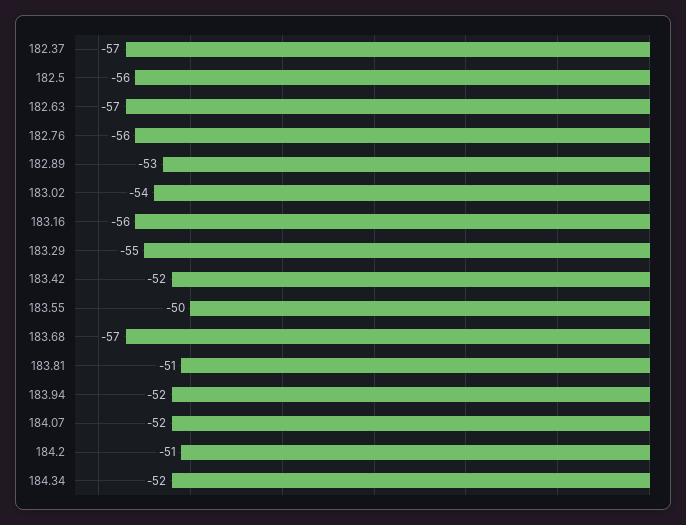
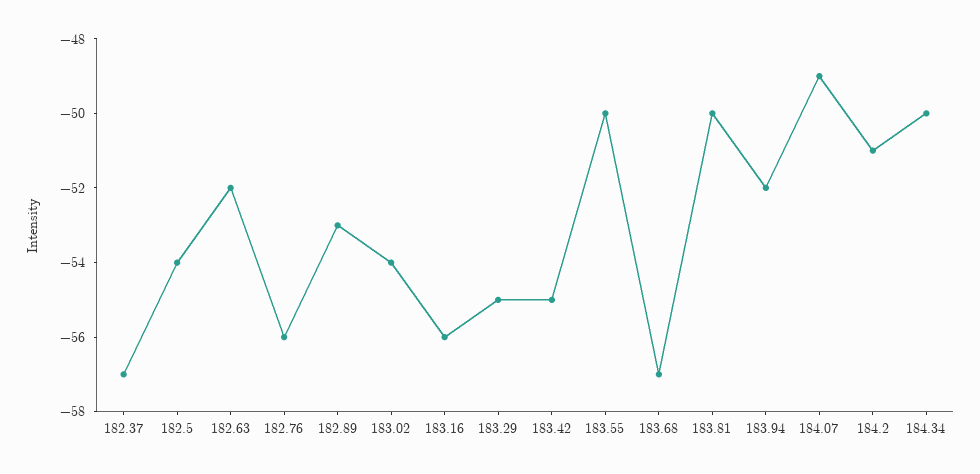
  {
    "182.37": -57,
-   "182.5": -56,
+   "182.5": -54,
-   "182.63": -57,
+   "182.63": -52,
    "182.76": -56,
    "182.89": -53,
    "183.02": -54,
    "183.16": -56,
    "183.29": -55,
-   "183.42": -52,
+   "183.42": -55,
    "183.55": -50,
    "183.68": -57,
-   "183.81": -51,
+   "183.81": -50,
    "183.94": -52,
-   "184.07": -52,
+   "184.07": -49,
    "184.2": -51,
-   "184.34": -52
+   "184.34": -50
  }

